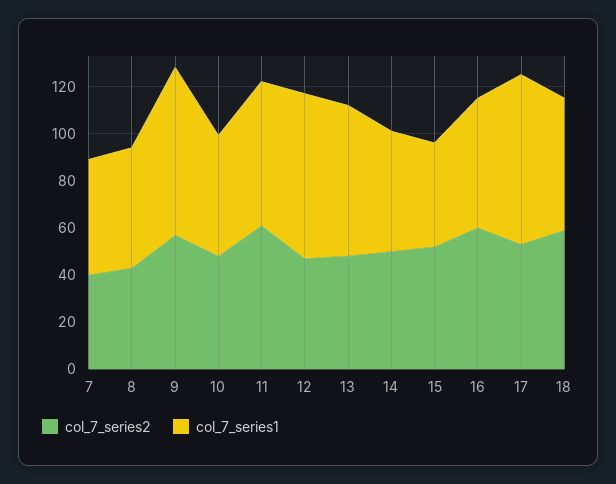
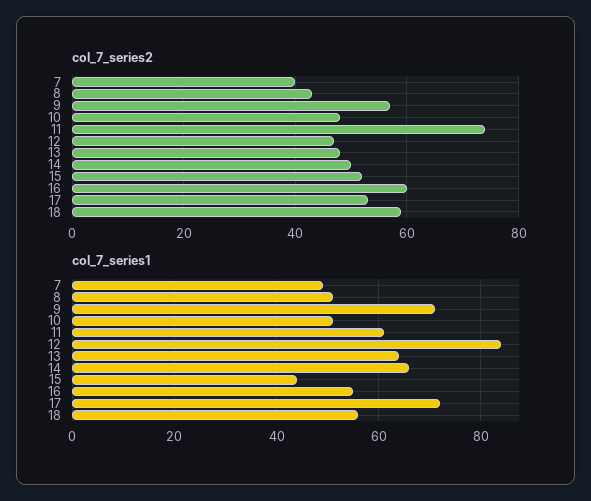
  {
    "col_7_series2": {
      "7": 40,
      "8": 45,
      "9": 55,
      "10": 50,
-     "11": 60,
+     "11": 75,
      "12": 45,
      "13": 50,
      "14": 50,
      "15": 50,
      "16": 60,
      "17": 55,
      "18": 60
    },
    "col_7_series1": {
      "7": 50,
      "8": 50,
      "9": 70,
      "10": 50,
      "11": 60,
-     "12": 70,
+     "12": 85,
      "13": 65,
-     "14": 50,
+     "14": 65,
      "15": 45,
      "16": 55,
      "17": 70,
      "18": 55
    }
  }

